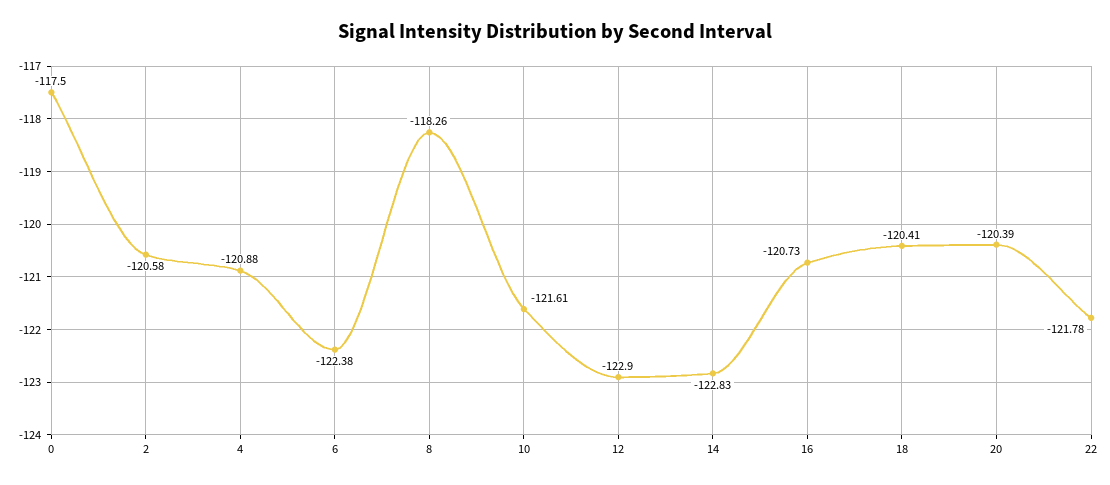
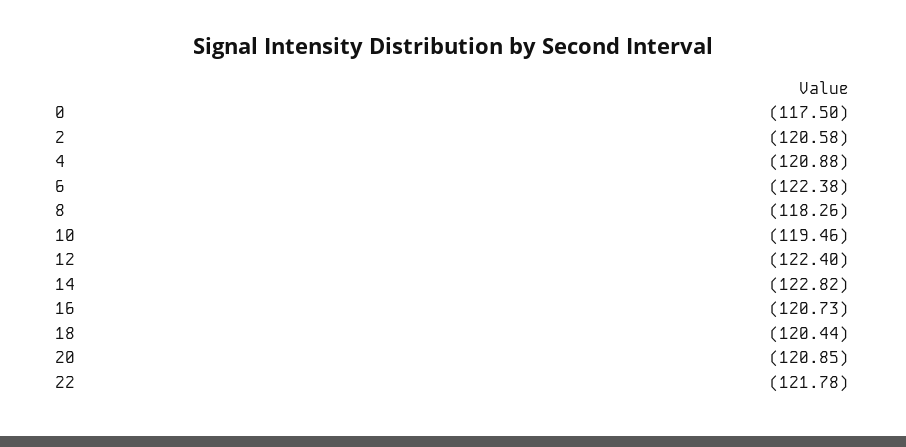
  {
    "0": -117.5,
    "2": -120.58,
    "4": -120.88,
    "6": -122.38,
    "8": -118.26,
-   "10": -121.61,
+   "10": -119.46,
-   "12": -122.9,
+   "12": -122.4,
-   "14": -122.83,
+   "14": -122.82,
    "16": -120.73,
-   "18": -120.41,
+   "18": -120.44,
-   "20": -120.39,
+   "20": -120.85,
    "22": -121.78
  }

